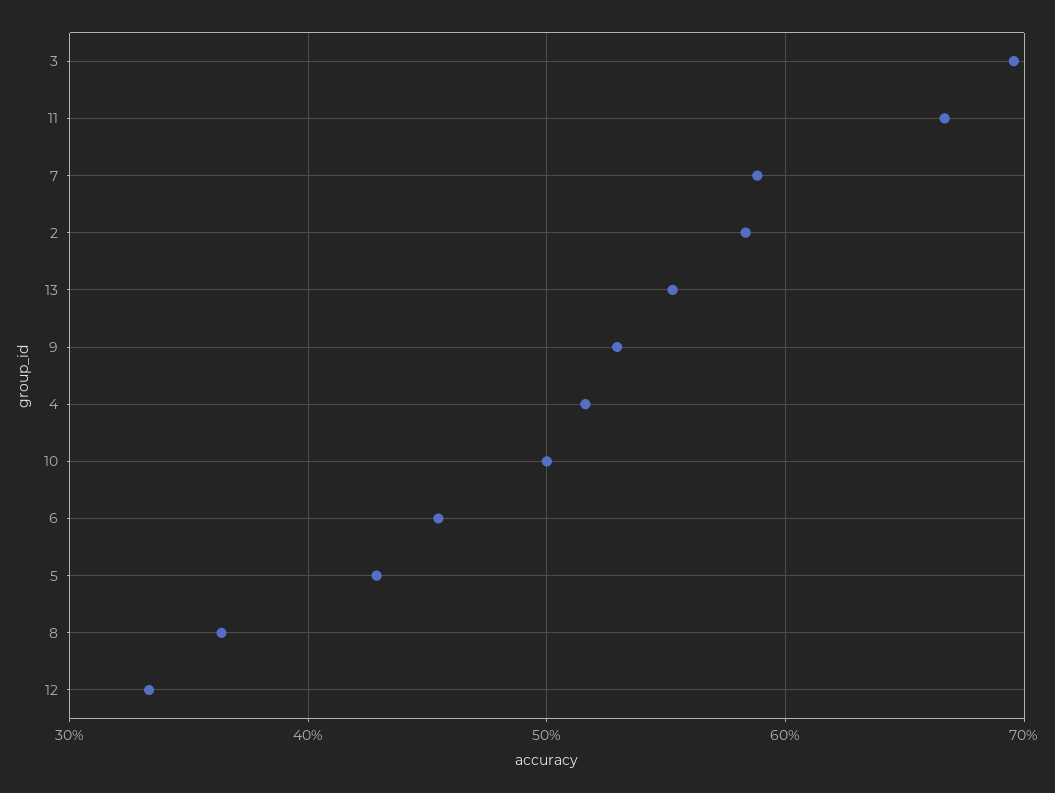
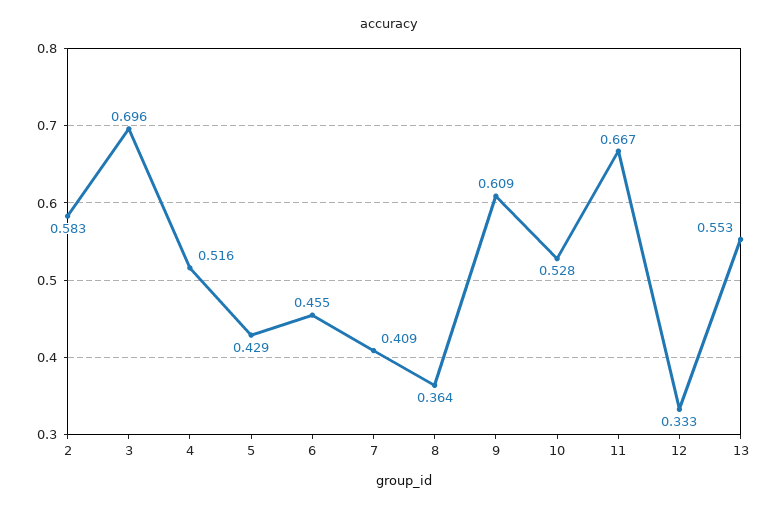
  {
    "3": 0.696,
    "11": 0.667,
-   "7": 0.59,
+   "7": 0.409,
    "2": 0.583,
    "13": 0.553,
-   "9": 0.53,
+   "9": 0.609,
    "4": 0.516,
-   "10": 0.5,
+   "10": 0.528,
    "6": 0.455,
    "5": 0.429,
    "8": 0.364,
    "12": 0.333
  }

